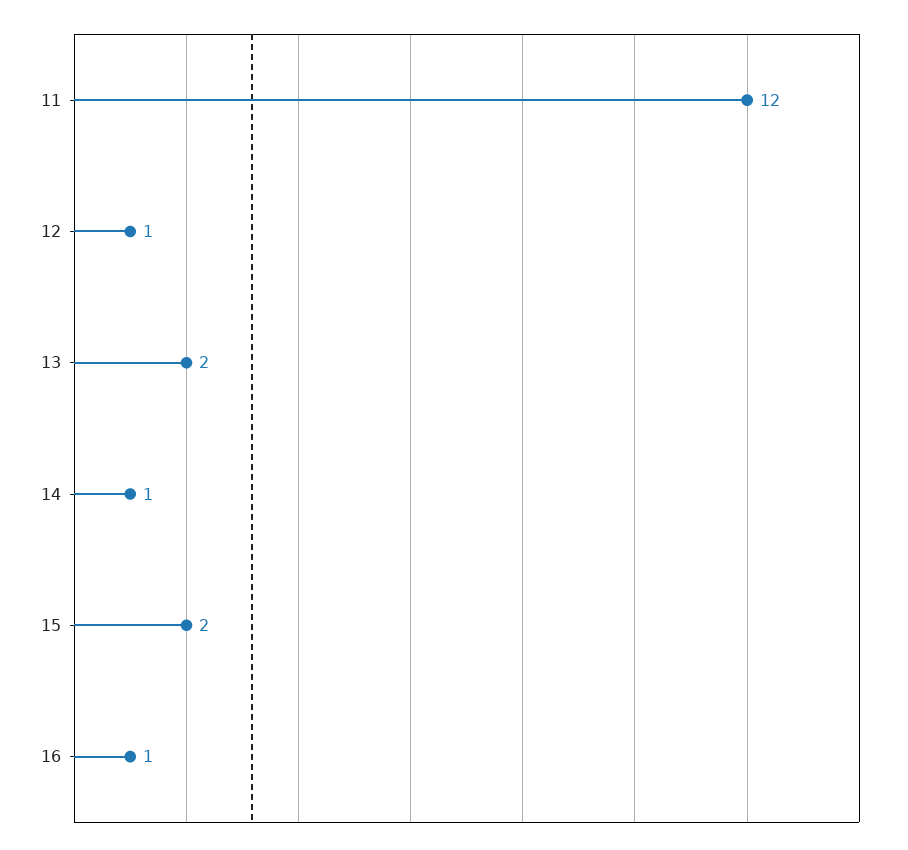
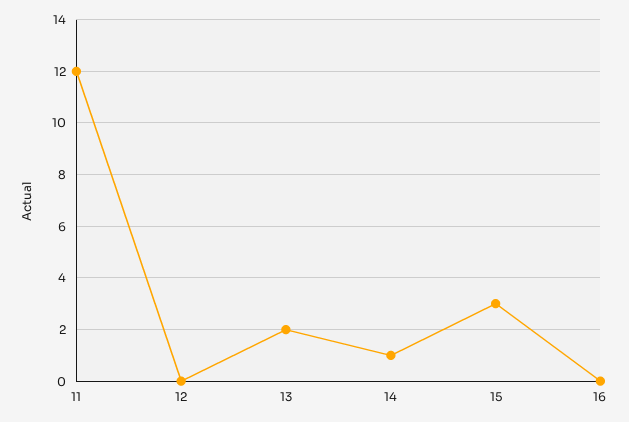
  {
    "11": 12,
-   "12": 1,
+   "12": 0,
    "13": 2,
    "14": 1,
-   "15": 2,
+   "15": 3,
-   "16": 1
+   "16": 0
  }

